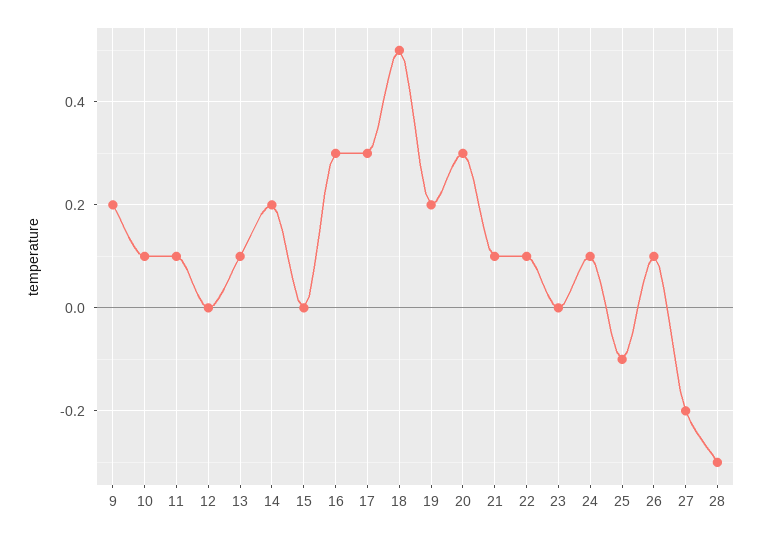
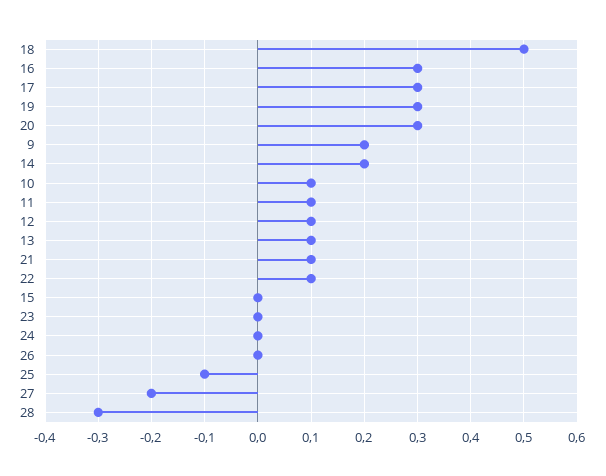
  {
    "9": 0.2,
    "10": 0.1,
    "11": 0.1,
-   "12": 0,
+   "12": 0.1,
    "13": 0.1,
    "14": 0.2,
    "15": 0,
    "16": 0.3,
    "17": 0.3,
    "18": 0.5,
-   "19": 0.2,
+   "19": 0.3,
    "20": 0.3,
    "21": 0.1,
    "22": 0.1,
    "23": 0,
-   "24": 0.1,
+   "24": 0,
    "25": -0.1,
-   "26": 0.1,
+   "26": 0,
    "27": -0.2,
    "28": -0.3
  }

